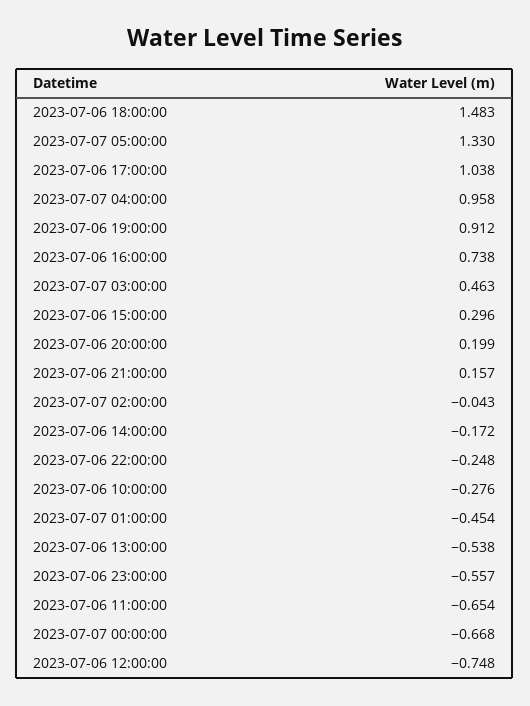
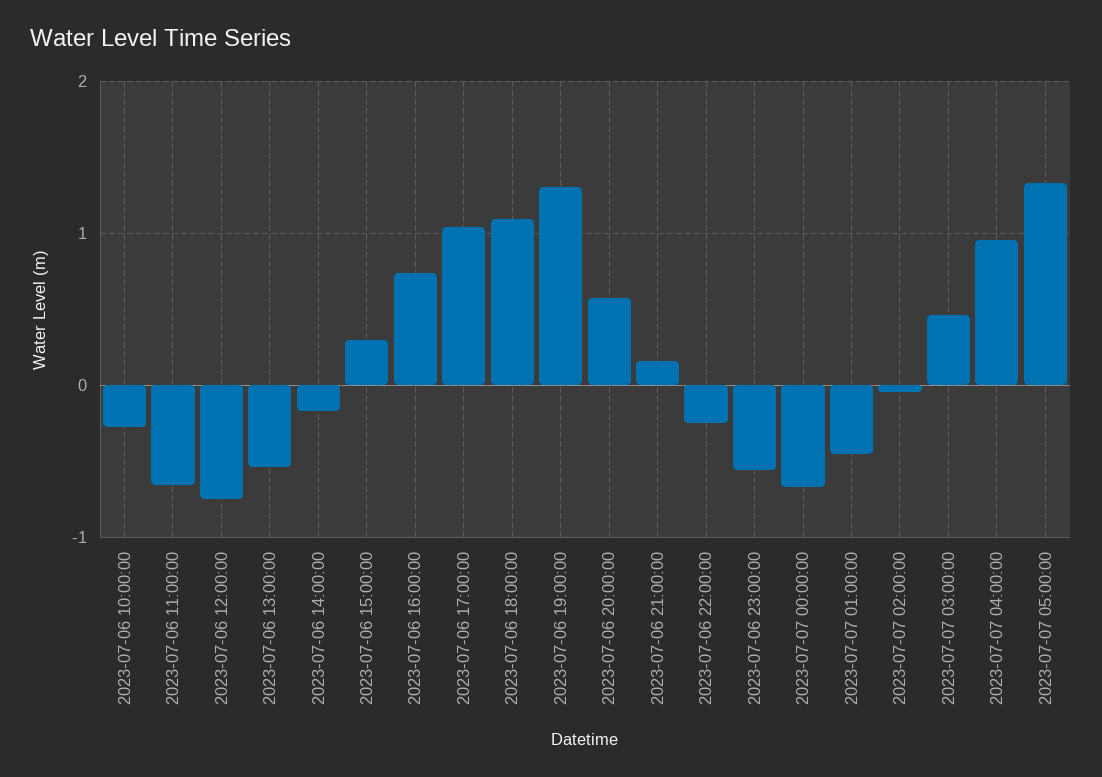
  {
-   "2023-07-06 18:00:00": 1.483,
+   "2023-07-06 18:00:00": 1.1,
    "2023-07-07 05:00:00": 1.33,
    "2023-07-06 17:00:00": 1.038,
    "2023-07-07 04:00:00": 0.958,
-   "2023-07-06 19:00:00": 0.912,
+   "2023-07-06 19:00:00": 1.3,
    "2023-07-06 16:00:00": 0.738,
    "2023-07-07 03:00:00": 0.463,
    "2023-07-06 15:00:00": 0.296,
-   "2023-07-06 20:00:00": 0.199,
+   "2023-07-06 20:00:00": 0.6,
    "2023-07-06 21:00:00": 0.157,
    "2023-07-07 02:00:00": -0.043,
    "2023-07-06 14:00:00": -0.172,
    "2023-07-06 22:00:00": -0.248,
    "2023-07-06 10:00:00": -0.276,
    "2023-07-07 01:00:00": -0.454,
    "2023-07-06 13:00:00": -0.538,
    "2023-07-06 23:00:00": -0.557,
    "2023-07-06 11:00:00": -0.654,
    "2023-07-07 00:00:00": -0.668,
    "2023-07-06 12:00:00": -0.748
  }

